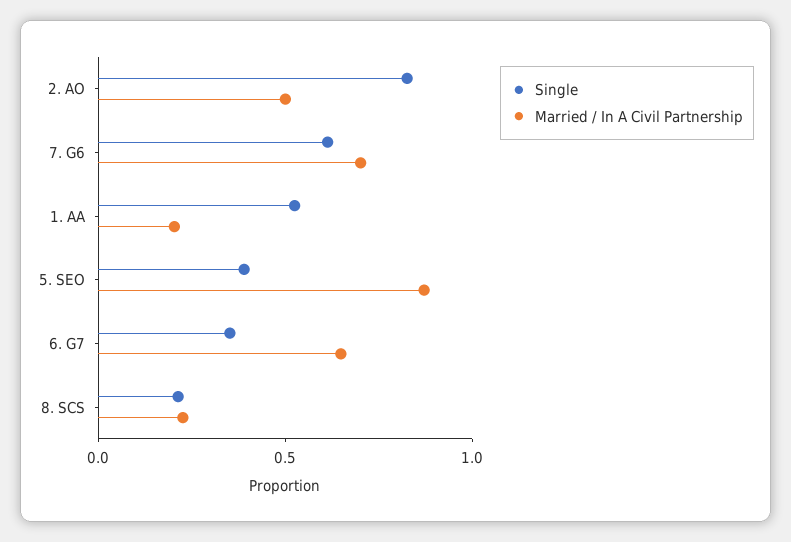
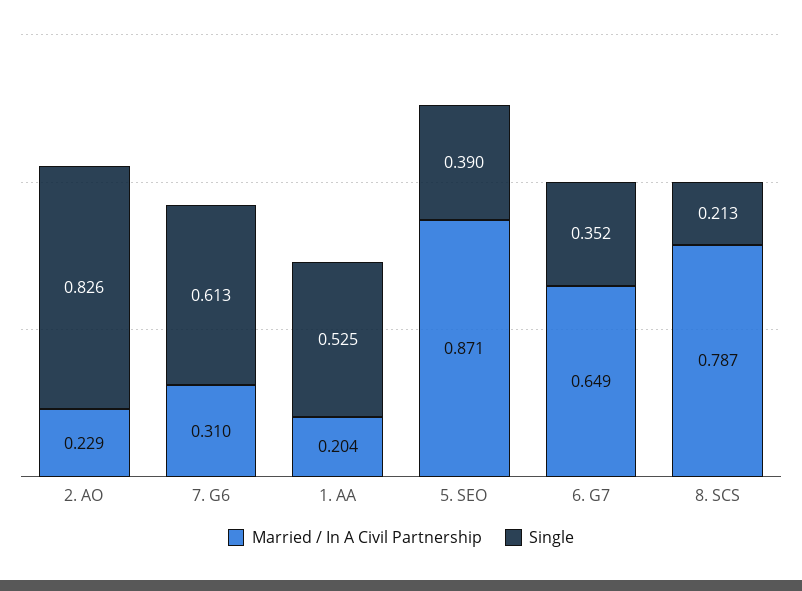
  {
    "Single": {
      "2. AO": 0.826,
      "7. G6": 0.613,
      "1. AA": 0.525,
      "5. SEO": 0.39,
      "6. G7": 0.352,
      "8. SCS": 0.213
    },
    "Married / In A Civil Partnership": {
-     "2. AO": 0.5,
+     "2. AO": 0.229,
-     "7. G6": 0.7,
+     "7. G6": 0.31,
      "1. AA": 0.204,
      "5. SEO": 0.871,
      "6. G7": 0.649,
-     "8. SCS": 0.2
+     "8. SCS": 0.787
    }
  }

